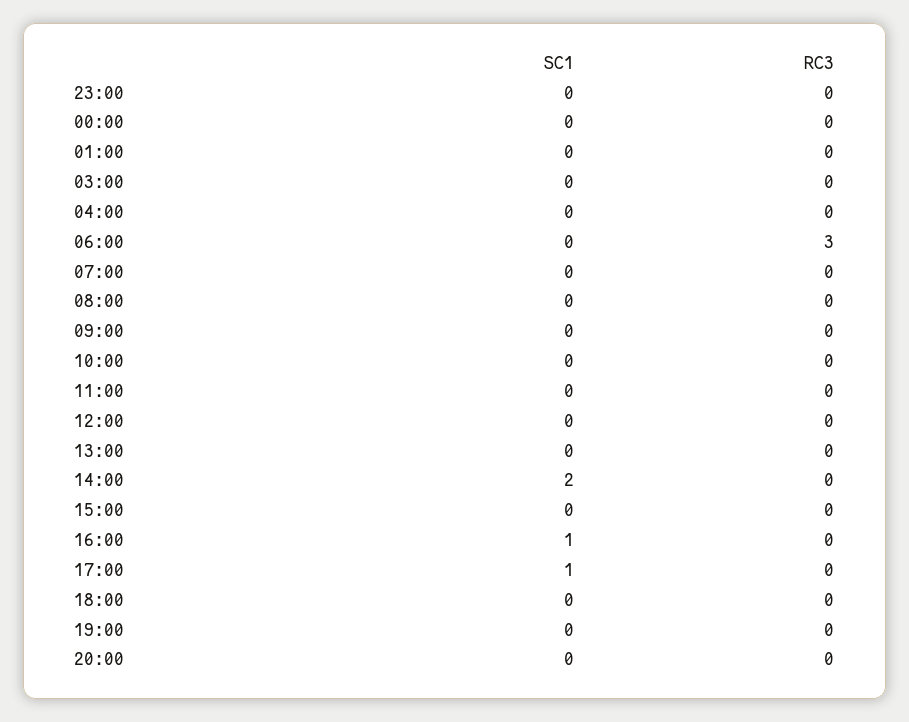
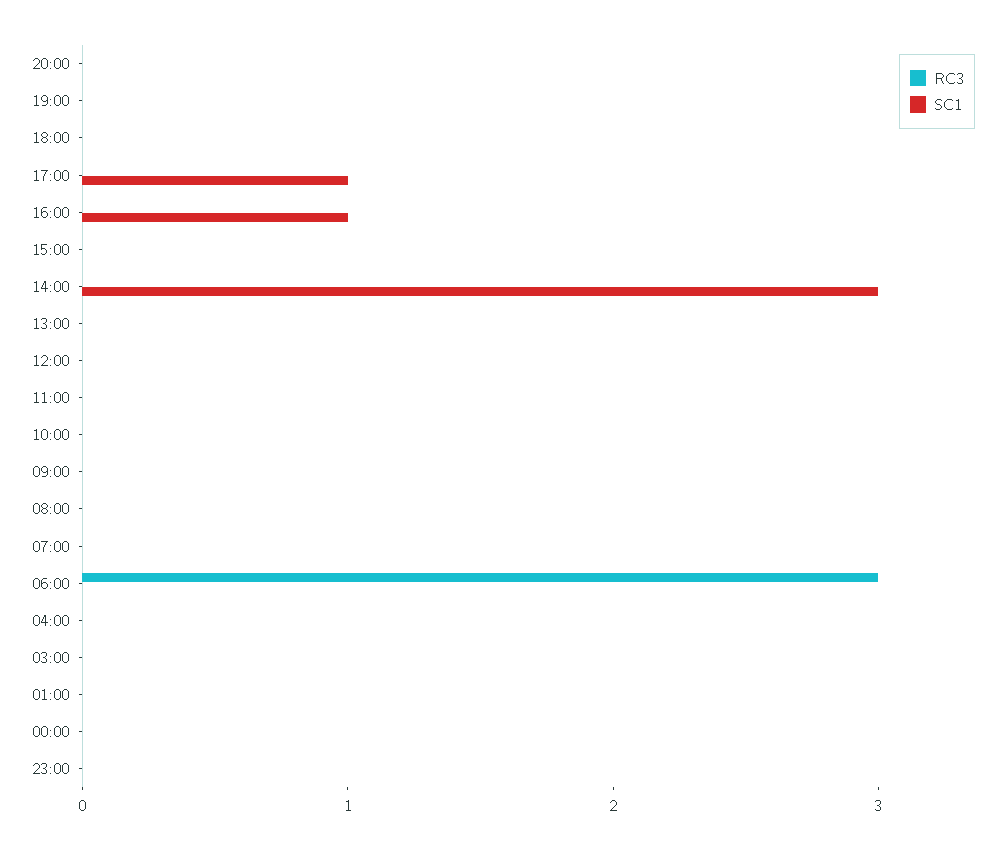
  {
    "SC1": {
      "23:00": 0,
      "00:00": 0,
      "01:00": 0,
      "03:00": 0,
      "04:00": 0,
      "06:00": 0,
      "07:00": 0,
      "08:00": 0,
      "09:00": 0,
      "10:00": 0,
      "11:00": 0,
      "12:00": 0,
      "13:00": 0,
-     "14:00": 2,
+     "14:00": 3,
      "15:00": 0,
      "16:00": 1,
      "17:00": 1,
      "18:00": 0,
      "19:00": 0,
      "20:00": 0
    },
    "RC3": {
      "23:00": 0,
      "00:00": 0,
      "01:00": 0,
      "03:00": 0,
      "04:00": 0,
      "06:00": 3,
      "07:00": 0,
      "08:00": 0,
      "09:00": 0,
      "10:00": 0,
      "11:00": 0,
      "12:00": 0,
      "13:00": 0,
      "14:00": 0,
      "15:00": 0,
      "16:00": 0,
      "17:00": 0,
      "18:00": 0,
      "19:00": 0,
      "20:00": 0
    }
  }

